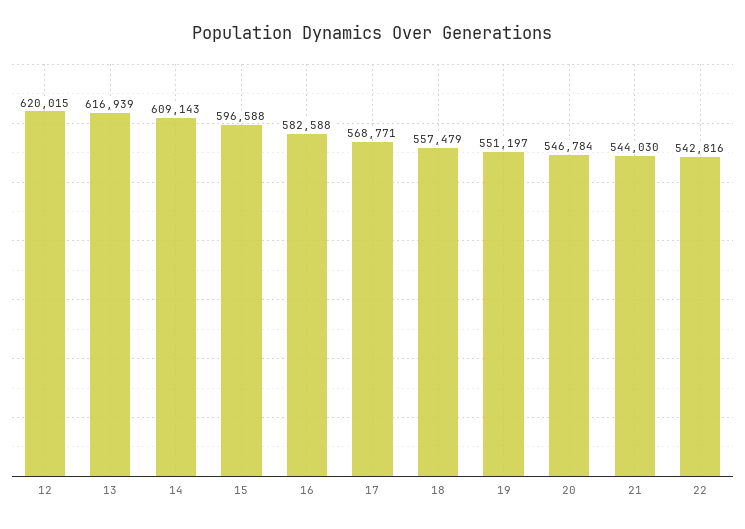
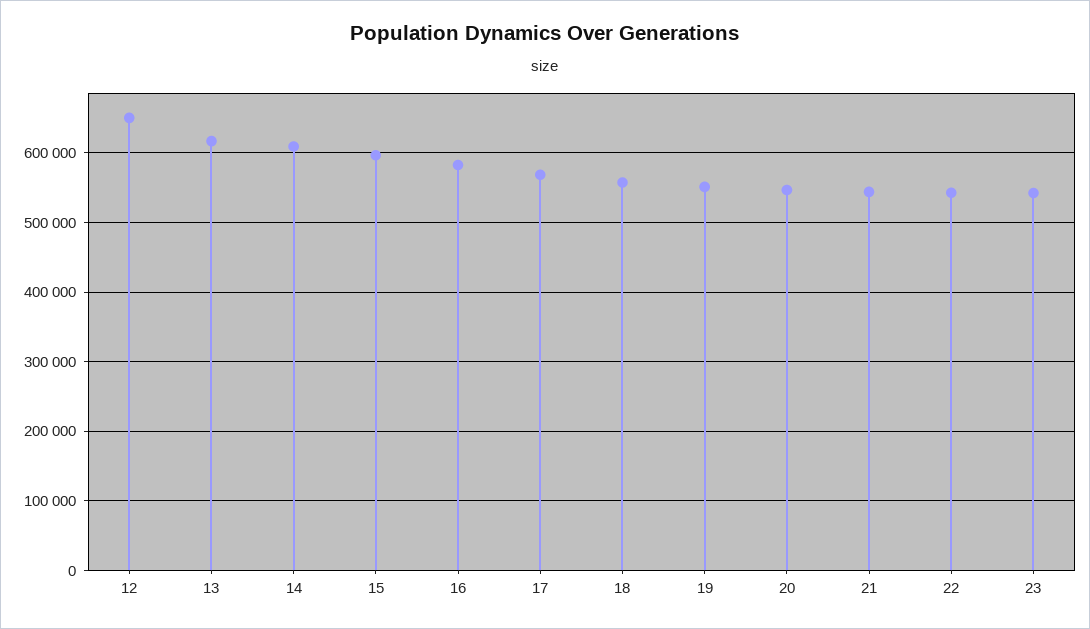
  {
-   "12": 620015,
+   "12": 650000,
    "13": 616939,
    "14": 609143,
    "15": 596588,
    "16": 582588,
    "17": 568771,
    "18": 557479,
    "19": 551197,
    "20": 546784,
    "21": 544030,
-   "22": 542816
+   "22": 542816,
+   "23": 540000
  }

